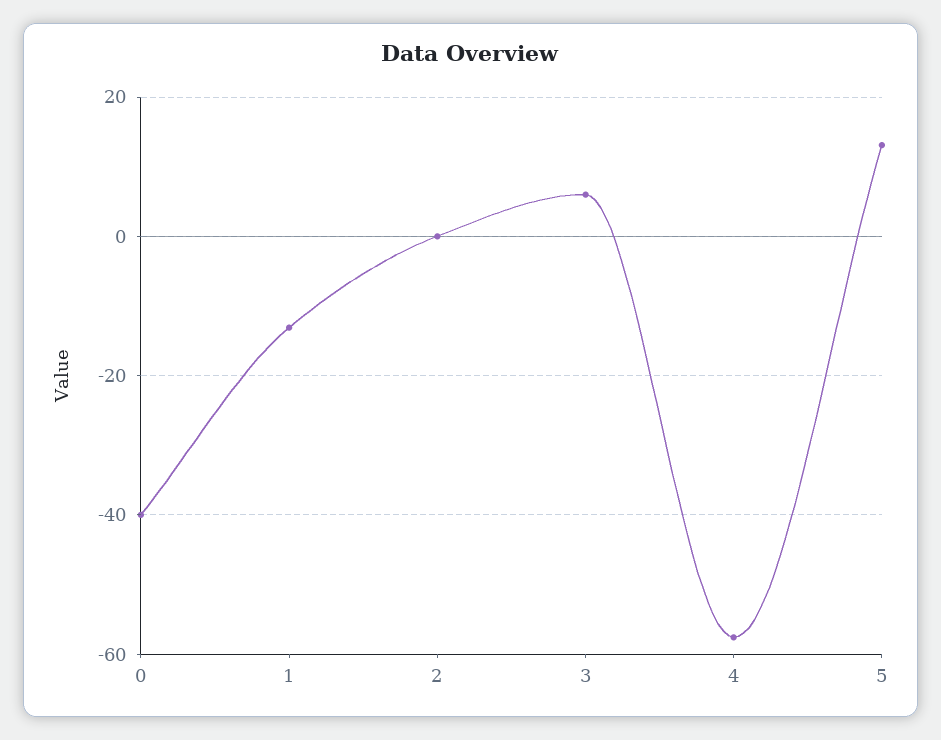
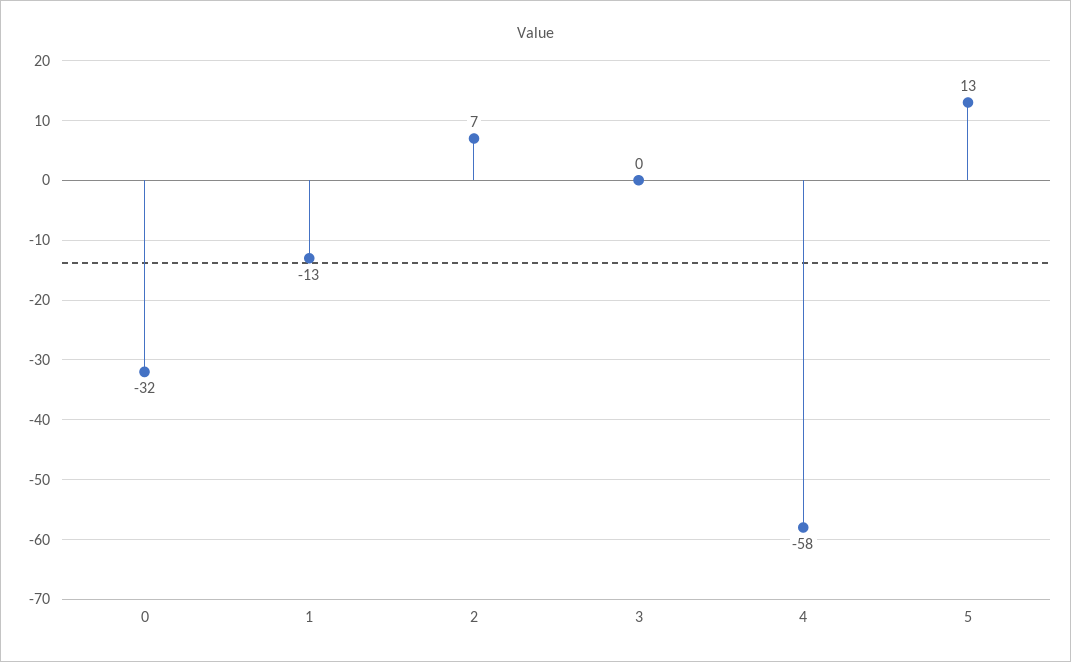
  {
-   "0": -40,
+   "0": -32,
    "1": -13,
-   "2": 0,
+   "2": 7,
-   "3": 6,
+   "3": 0,
    "4": -58,
    "5": 13
  }

